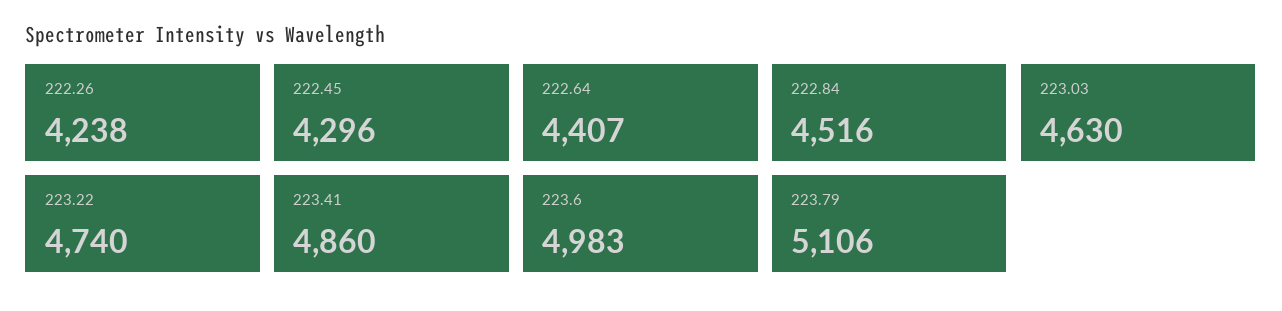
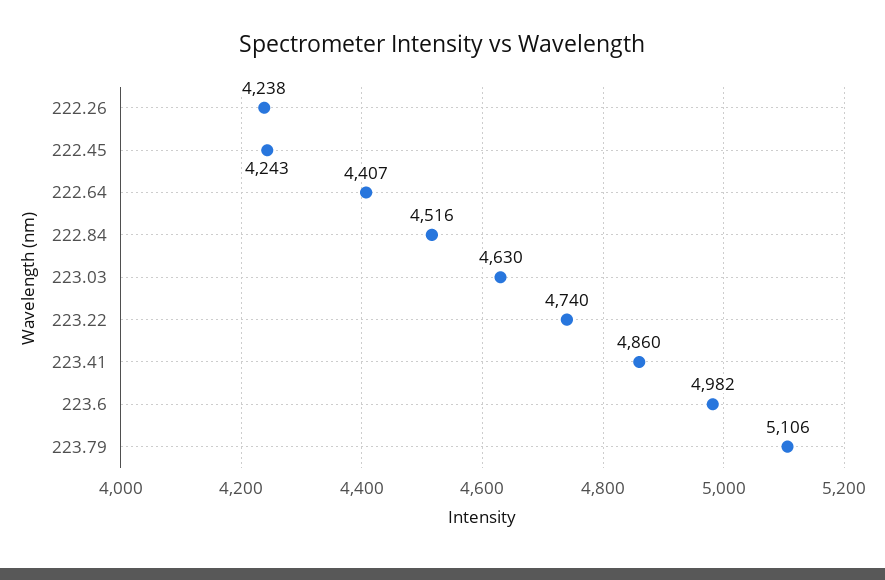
  {
    "222.26": 4238,
-   "222.45": 4296,
+   "222.45": 4243,
    "222.64": 4407,
    "222.84": 4516,
    "223.03": 4630,
    "223.22": 4740,
    "223.41": 4860,
-   "223.6": 4983,
+   "223.6": 4982,
    "223.79": 5106
  }

